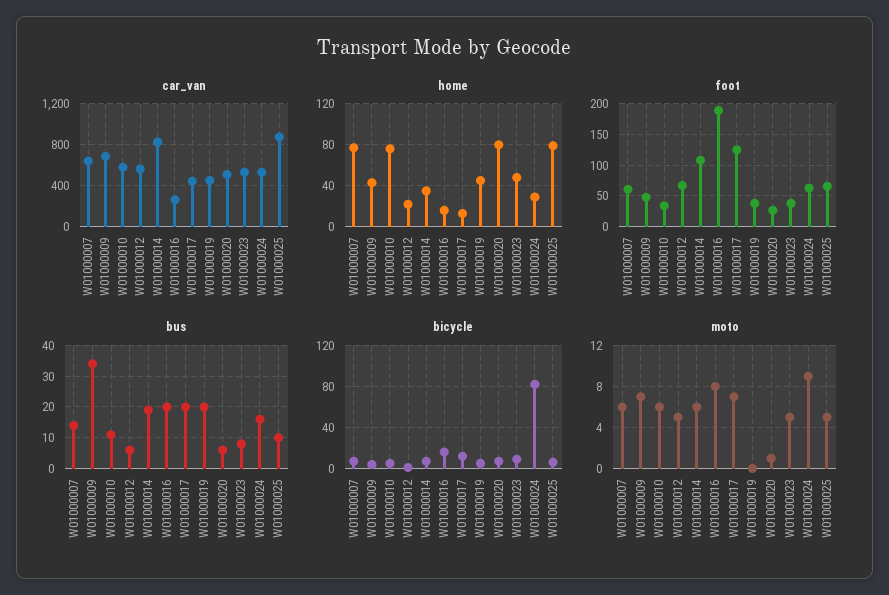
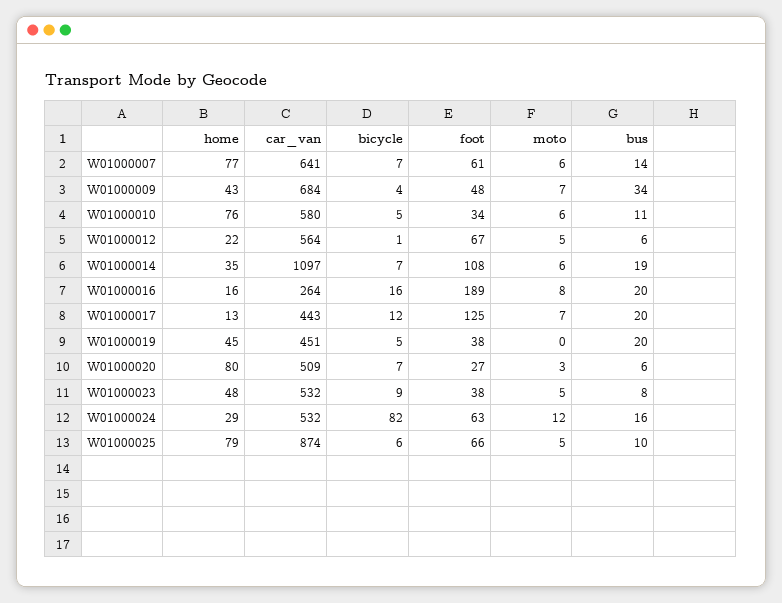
  {
    "car_van": {
      "W01000007": 641,
      "W01000009": 684,
      "W01000010": 580,
      "W01000012": 564,
-     "W01000014": 800,
+     "W01000014": 1097,
      "W01000016": 264,
      "W01000017": 443,
      "W01000019": 451,
      "W01000020": 509,
      "W01000023": 532,
      "W01000024": 532,
      "W01000025": 874
    },
    "home": {
      "W01000007": 77,
      "W01000009": 43,
      "W01000010": 76,
      "W01000012": 22,
      "W01000014": 35,
      "W01000016": 16,
      "W01000017": 13,
      "W01000019": 45,
      "W01000020": 80,
      "W01000023": 48,
      "W01000024": 29,
      "W01000025": 79
    },
    "foot": {
      "W01000007": 61,
      "W01000009": 48,
      "W01000010": 34,
      "W01000012": 67,
      "W01000014": 108,
      "W01000016": 189,
      "W01000017": 125,
      "W01000019": 38,
      "W01000020": 27,
      "W01000023": 38,
      "W01000024": 63,
      "W01000025": 66
    },
    "bus": {
      "W01000007": 14,
      "W01000009": 34,
      "W01000010": 11,
      "W01000012": 6,
      "W01000014": 19,
      "W01000016": 20,
      "W01000017": 20,
      "W01000019": 20,
      "W01000020": 6,
      "W01000023": 8,
      "W01000024": 16,
      "W01000025": 10
    },
    "bicycle": {
      "W01000007": 7,
      "W01000009": 4,
      "W01000010": 5,
      "W01000012": 1,
      "W01000014": 7,
      "W01000016": 16,
      "W01000017": 12,
      "W01000019": 5,
      "W01000020": 7,
      "W01000023": 9,
      "W01000024": 82,
      "W01000025": 6
    },
    "moto": {
      "W01000007": 6,
      "W01000009": 7,
      "W01000010": 6,
      "W01000012": 5,
      "W01000014": 6,
      "W01000016": 8,
      "W01000017": 7,
      "W01000019": 0,
-     "W01000020": 1,
+     "W01000020": 3,
      "W01000023": 5,
-     "W01000024": 9,
+     "W01000024": 12,
      "W01000025": 5
    }
  }

